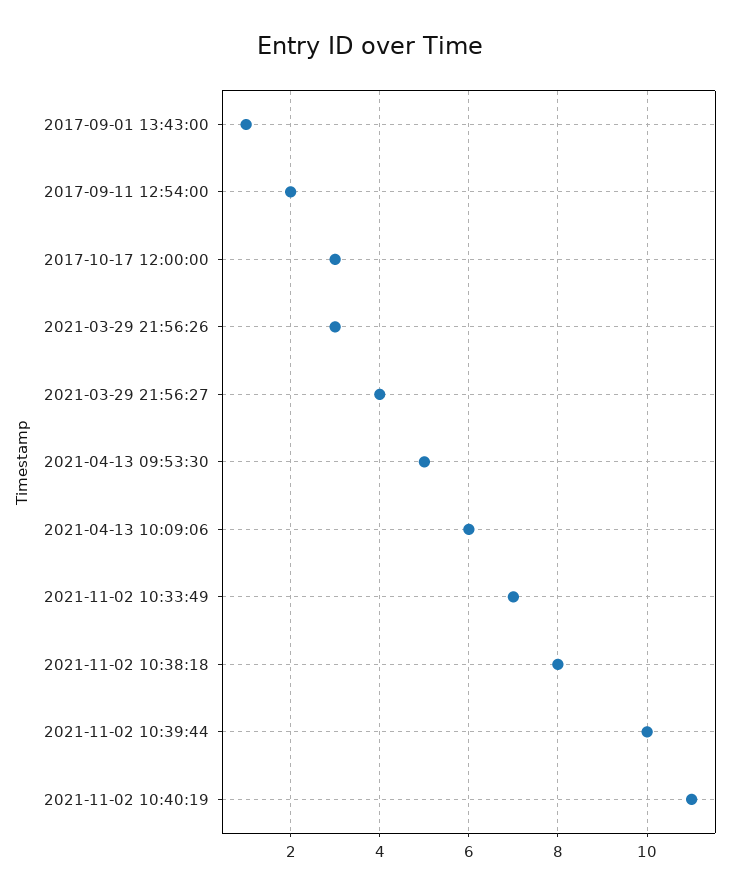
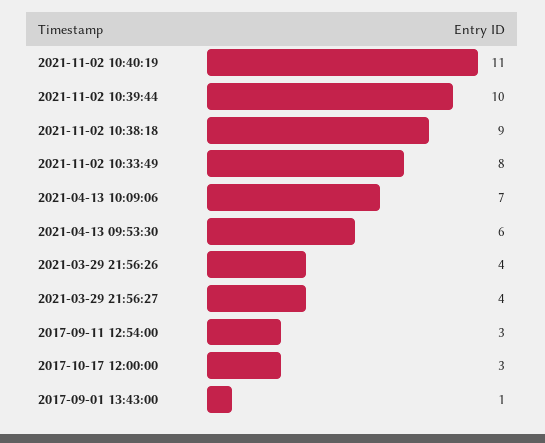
  {
    "2017-09-01 13:43:00": 1,
-   "2017-09-11 12:54:00": 2,
+   "2017-09-11 12:54:00": 3,
    "2017-10-17 12:00:00": 3,
-   "2021-03-29 21:56:26": 3,
+   "2021-03-29 21:56:26": 4,
    "2021-03-29 21:56:27": 4,
-   "2021-04-13 09:53:30": 5,
+   "2021-04-13 09:53:30": 6,
-   "2021-04-13 10:09:06": 6,
+   "2021-04-13 10:09:06": 7,
-   "2021-11-02 10:33:49": 7,
+   "2021-11-02 10:33:49": 8,
-   "2021-11-02 10:38:18": 8,
+   "2021-11-02 10:38:18": 9,
    "2021-11-02 10:39:44": 10,
    "2021-11-02 10:40:19": 11
  }

